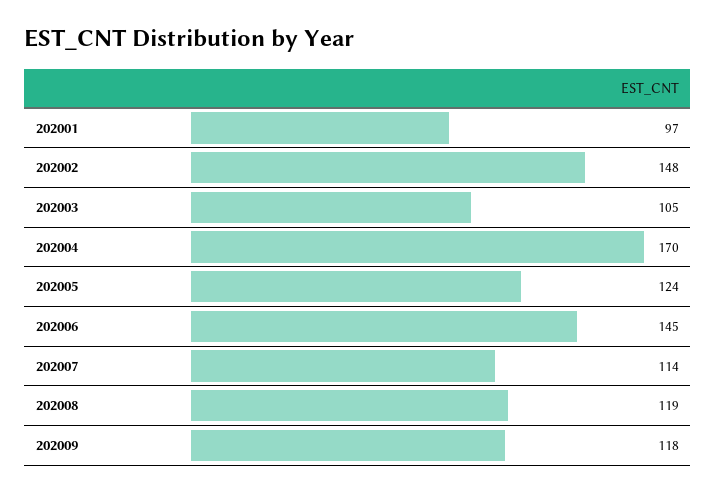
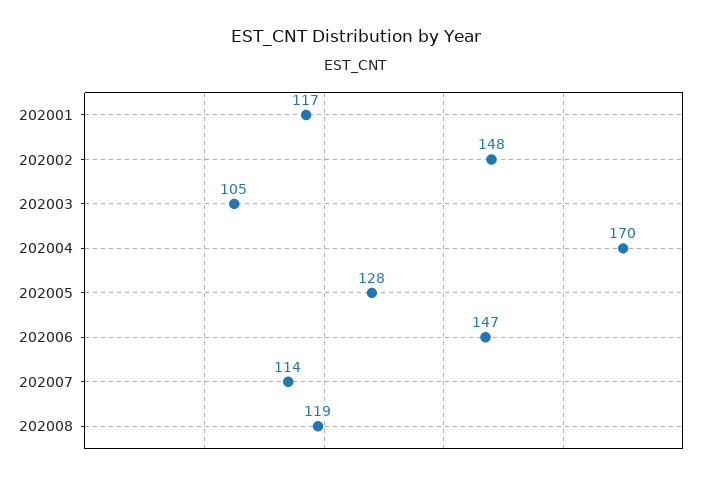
  {
-   "202001": 97,
+   "202001": 117,
    "202002": 148,
    "202003": 105,
    "202004": 170,
-   "202005": 124,
+   "202005": 128,
-   "202006": 145,
+   "202006": 147,
    "202007": 114,
-   "202008": 119,
+   "202008": 119
-   "202009": 118
  }

